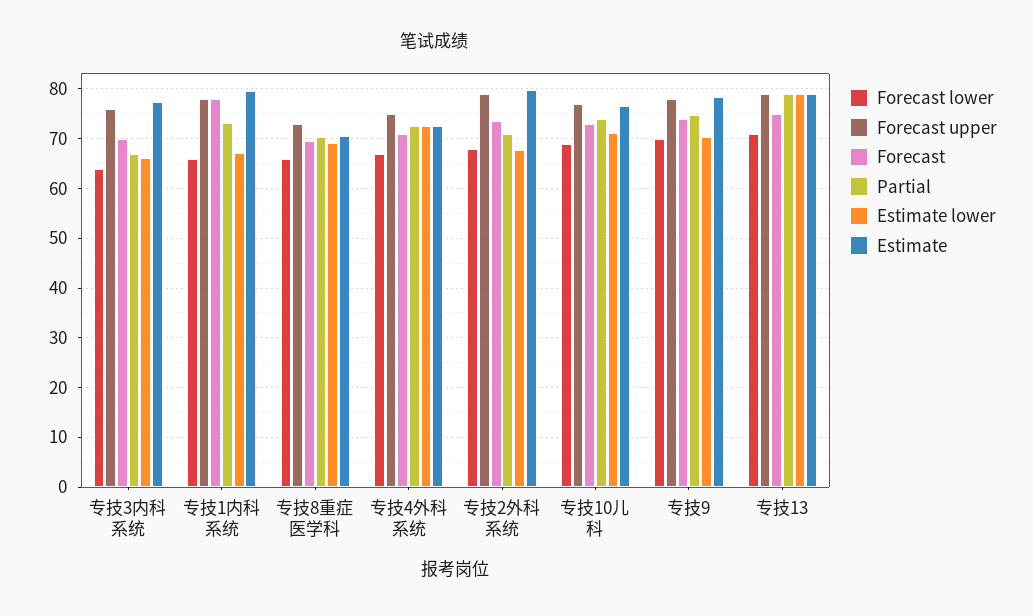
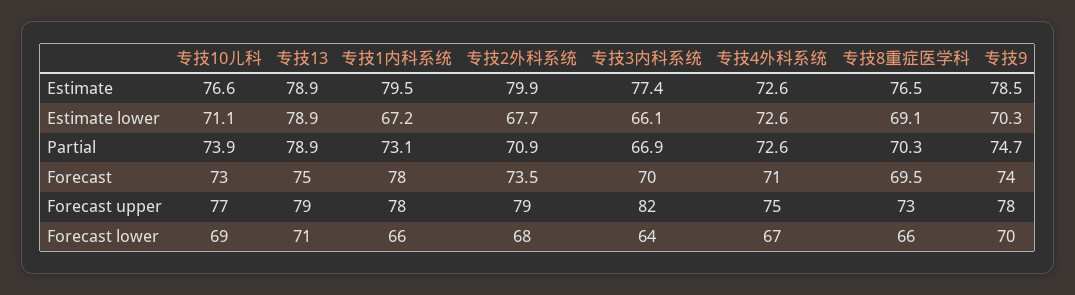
  {
    "Forecast lower": {
      "专技3内科系统": 64,
      "专技1内科系统": 66,
      "专技8重症医学科": 66,
      "专技4外科系统": 67,
      "专技2外科系统": 68,
      "专技10儿科": 69,
      "专技9": 70,
      "专技13": 71
    },
    "Forecast upper": {
-     "专技3内科系统": 76,
+     "专技3内科系统": 82,
      "专技1内科系统": 78,
      "专技8重症医学科": 73,
      "专技4外科系统": 75,
      "专技2外科系统": 79,
      "专技10儿科": 77,
      "专技9": 78,
      "专技13": 79
    },
    "Forecast": {
      "专技3内科系统": 70,
      "专技1内科系统": 78,
      "专技8重症医学科": 69.5,
      "专技4外科系统": 71,
      "专技2外科系统": 73.5,
      "专技10儿科": 73,
      "专技9": 74,
      "专技13": 75
    },
    "Partial": {
      "专技3内科系统": 66.9,
      "专技1内科系统": 73.1,
      "专技8重症医学科": 70.3,
      "专技4外科系统": 72.6,
      "专技2外科系统": 70.9,
      "专技10儿科": 73.9,
      "专技9": 74.7,
      "专技13": 78.9
    },
    "Estimate lower": {
      "专技3内科系统": 66.1,
      "专技1内科系统": 67.2,
      "专技8重症医学科": 69.1,
      "专技4外科系统": 72.6,
      "专技2外科系统": 67.7,
      "专技10儿科": 71.1,
      "专技9": 70.3,
      "专技13": 78.9
    },
    "Estimate": {
      "专技3内科系统": 77.4,
      "专技1内科系统": 79.5,
-     "专技8重症医学科": 70,
+     "专技8重症医学科": 76.5,
      "专技4外科系统": 72.6,
      "专技2外科系统": 79.9,
      "专技10儿科": 76.6,
      "专技9": 78.5,
      "专技13": 78.9
    }
  }

